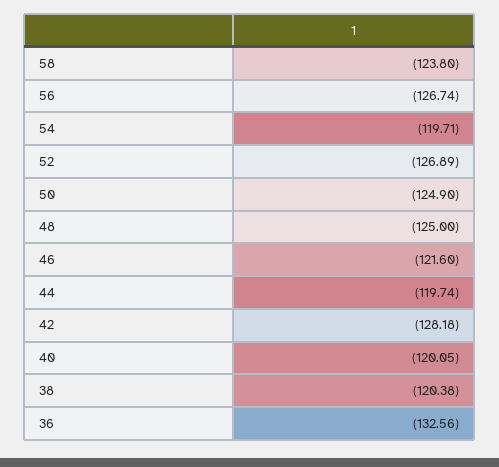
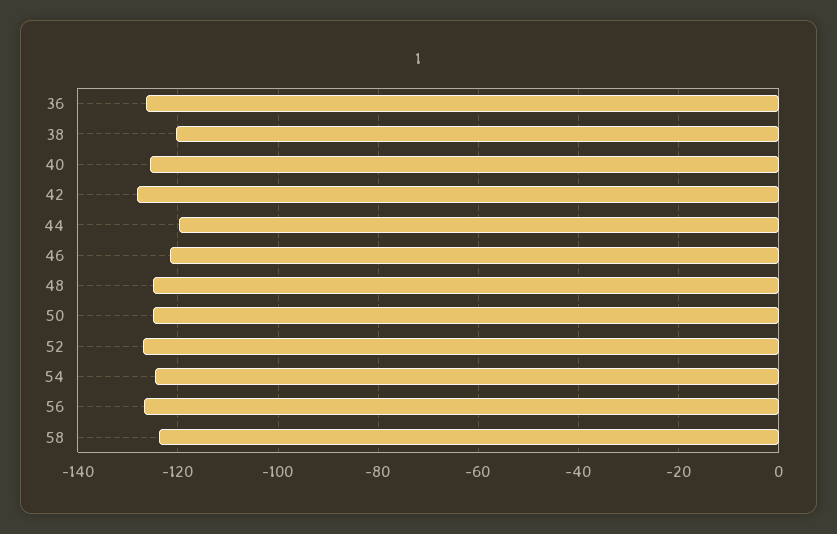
  {
    "58": -123.8,
    "56": -126.74,
-   "54": -119.71,
+   "54": -124,
    "52": -126.89,
    "50": -124.9,
    "48": -125,
    "46": -121.6,
    "44": -119.74,
    "42": -128.18,
-   "40": -120.05,
+   "40": -126,
    "38": -120.38,
-   "36": -132.56
+   "36": -126
  }

